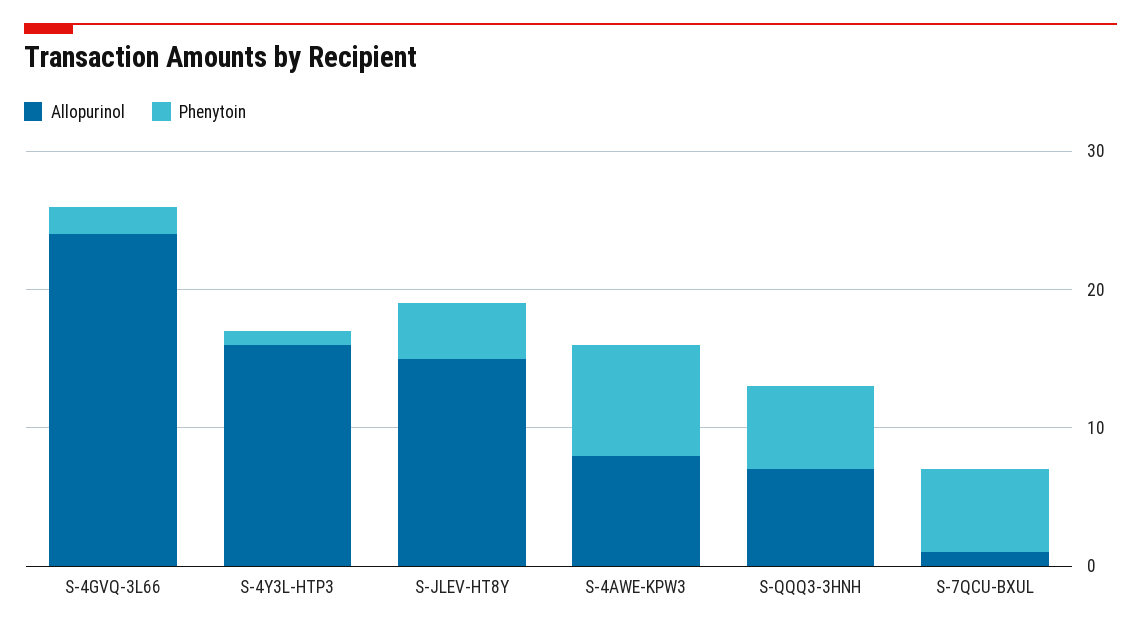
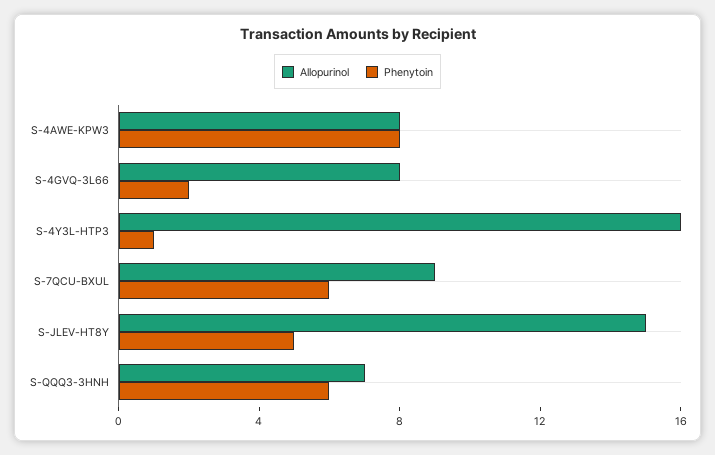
  {
    "Allopurinol": {
-     "S-4GVQ-3L66": 24,
+     "S-4GVQ-3L66": 8,
      "S-4Y3L-HTP3": 16,
      "S-JLEV-HT8Y": 15,
      "S-4AWE-KPW3": 8,
      "S-QQQ3-3HNH": 7,
-     "S-7QCU-BXUL": 1
+     "S-7QCU-BXUL": 9
    },
    "Phenytoin": {
      "S-4GVQ-3L66": 2,
      "S-4Y3L-HTP3": 1,
-     "S-JLEV-HT8Y": 4,
+     "S-JLEV-HT8Y": 5,
      "S-4AWE-KPW3": 8,
      "S-QQQ3-3HNH": 6,
      "S-7QCU-BXUL": 6
    }
  }

